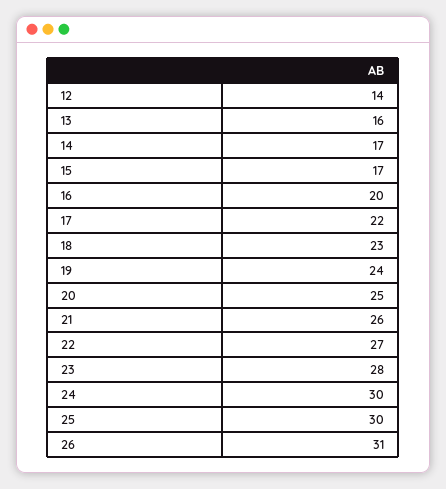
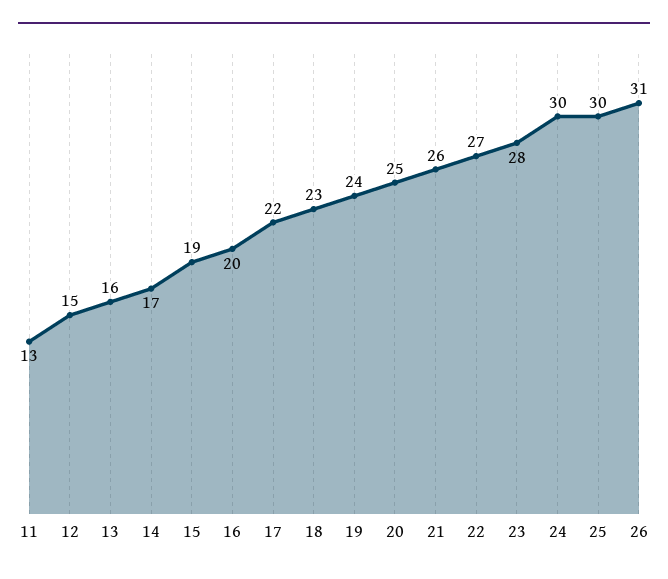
  {
-   "12": 14,
+   "12": 15,
    "13": 16,
    "14": 17,
-   "15": 17,
+   "15": 19,
    "16": 20,
    "17": 22,
    "18": 23,
    "19": 24,
    "20": 25,
    "21": 26,
    "22": 27,
    "23": 28,
    "24": 30,
    "25": 30,
-   "26": 31
+   "26": 31,
+   "11": 13
  }

